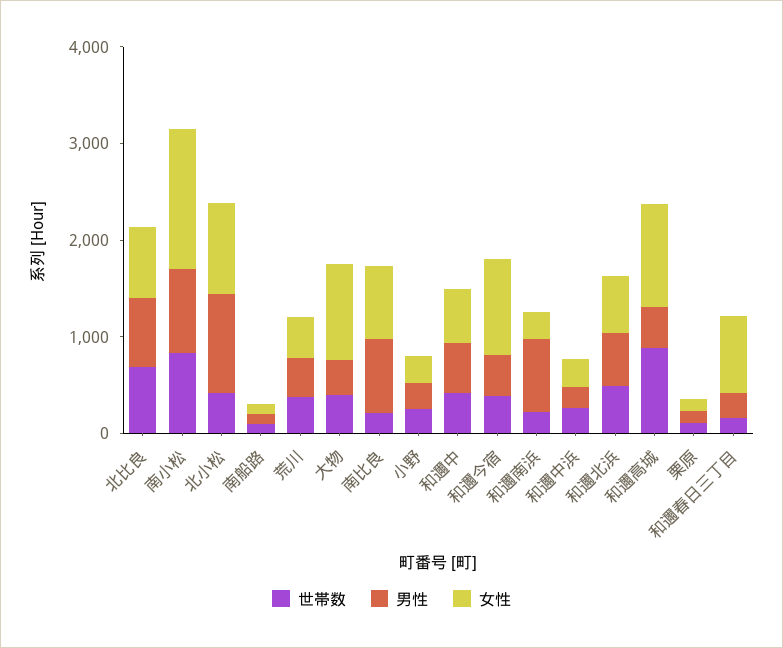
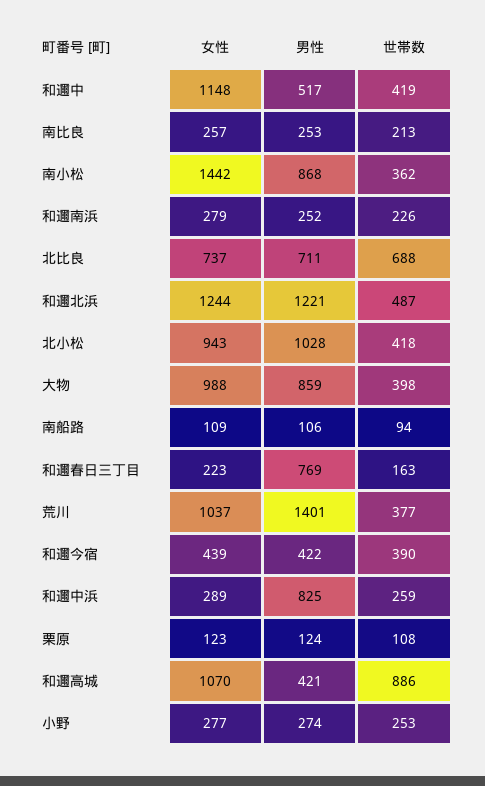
  {
    "世帯数": {
      "北比良": 688,
-     "南小松": 800,
+     "南小松": 362,
      "北小松": 418,
      "南船路": 94,
      "荒川": 377,
      "大物": 398,
      "南比良": 213,
      "小野": 253,
      "和邇中": 419,
      "和邇今宿": 390,
      "和邇南浜": 226,
      "和邇中浜": 259,
      "和邇北浜": 487,
      "和邇高城": 886,
      "栗原": 108,
      "和邇春日三丁目": 163
    },
    "男性": {
      "北比良": 711,
      "南小松": 868,
      "北小松": 1028,
      "南船路": 106,
-     "荒川": 400,
+     "荒川": 1401,
-     "大物": 400,
+     "大物": 859,
-     "南比良": 800,
+     "南比良": 253,
      "小野": 274,
      "和邇中": 517,
      "和邇今宿": 422,
-     "和邇南浜": 800,
+     "和邇南浜": 252,
-     "和邇中浜": 200,
+     "和邇中浜": 825,
-     "和邇北浜": 600,
+     "和邇北浜": 1221,
      "和邇高城": 421,
      "栗原": 124,
-     "和邇春日三丁目": 200
+     "和邇春日三丁目": 769
    },
    "女性": {
      "北比良": 737,
      "南小松": 1442,
      "北小松": 943,
      "南船路": 109,
-     "荒川": 400,
+     "荒川": 1037,
      "大物": 988,
-     "南比良": 800,
+     "南比良": 257,
      "小野": 277,
-     "和邇中": 600,
+     "和邇中": 1148,
-     "和邇今宿": 1000,
+     "和邇今宿": 439,
      "和邇南浜": 279,
      "和邇中浜": 289,
-     "和邇北浜": 600,
+     "和邇北浜": 1244,
      "和邇高城": 1070,
      "栗原": 123,
-     "和邇春日三丁目": 800
+     "和邇春日三丁目": 223
    }
  }

